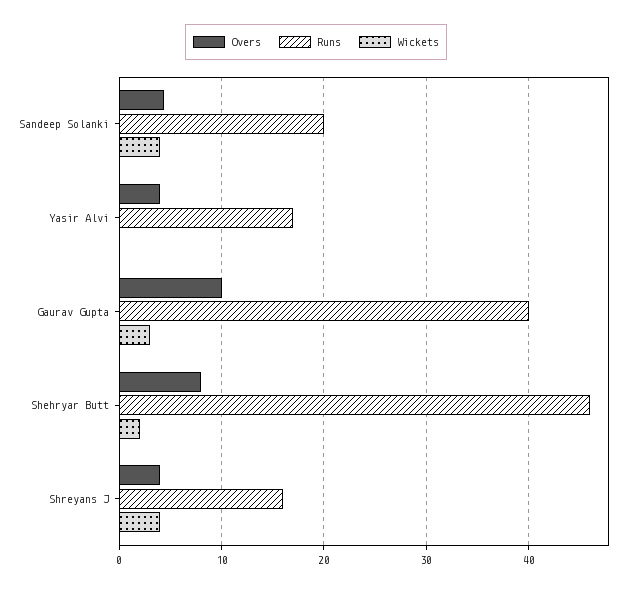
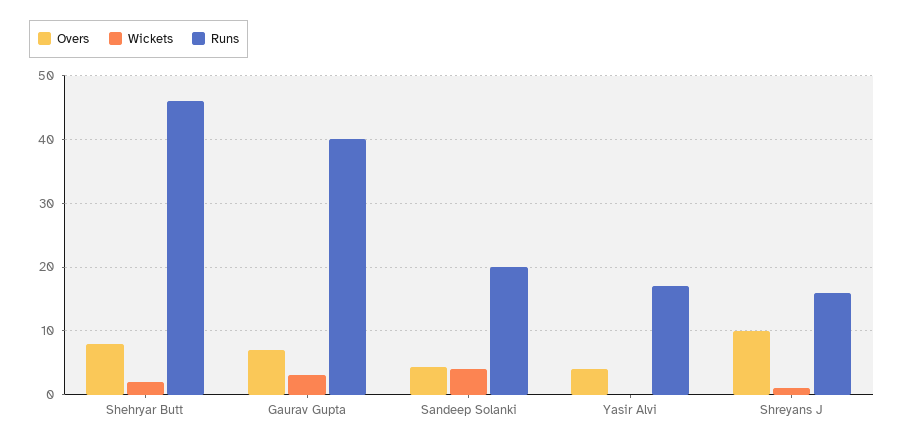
  {
    "Overs": {
      "Sandeep Solanki": 4,
      "Yasir Alvi": 4,
-     "Gaurav Gupta": 10,
+     "Gaurav Gupta": 7,
      "Shehryar Butt": 8,
-     "Shreyans J": 4
+     "Shreyans J": 10
    },
    "Runs": {
      "Sandeep Solanki": 20,
      "Yasir Alvi": 17,
      "Gaurav Gupta": 40,
      "Shehryar Butt": 46,
      "Shreyans J": 16
    },
    "Wickets": {
      "Sandeep Solanki": 4,
      "Yasir Alvi": 0,
      "Gaurav Gupta": 3,
      "Shehryar Butt": 2,
-     "Shreyans J": 4
+     "Shreyans J": 1
    }
  }

